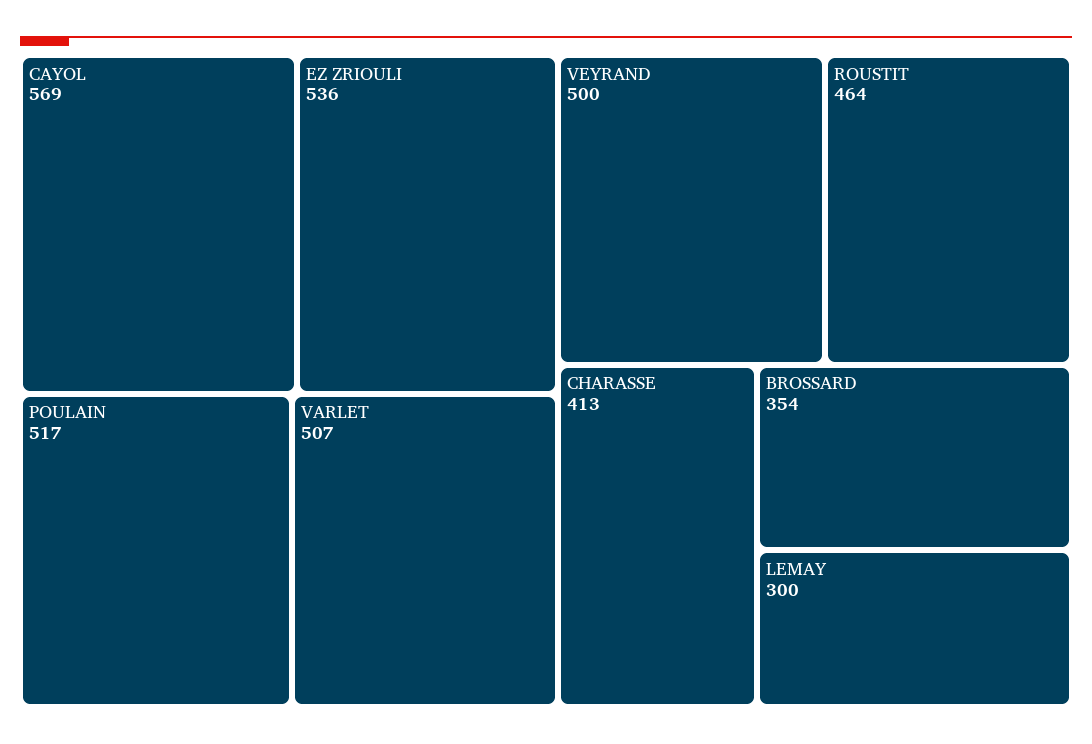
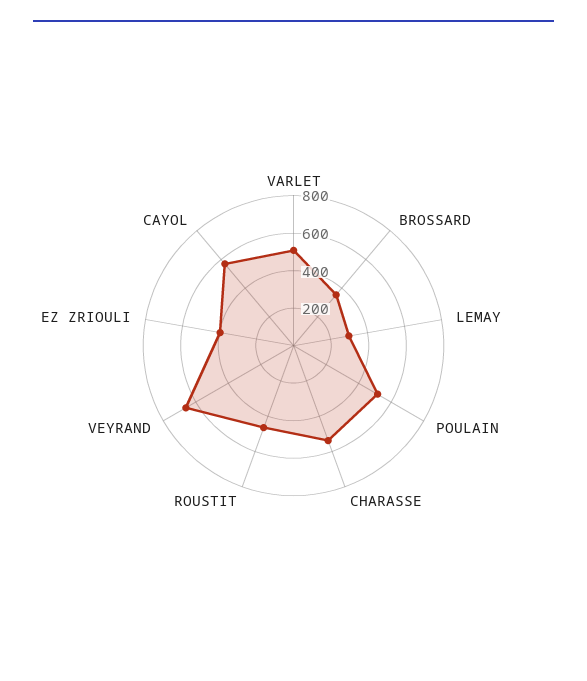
  {
    "CAYOL": 569,
-   "EZ ZRIOULI": 536,
+   "EZ ZRIOULI": 400,
    "POULAIN": 517,
    "VARLET": 507,
-   "VEYRAND": 500,
+   "VEYRAND": 650,
    "ROUSTIT": 464,
-   "CHARASSE": 413,
+   "CHARASSE": 550,
    "BROSSARD": 354,
    "LEMAY": 300
  }

